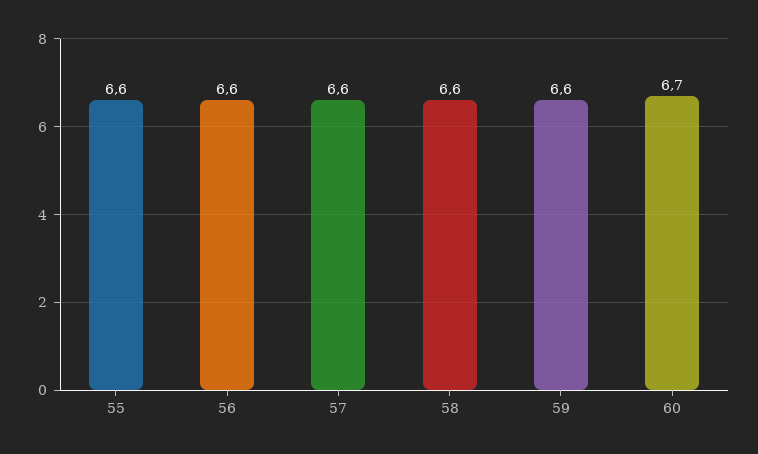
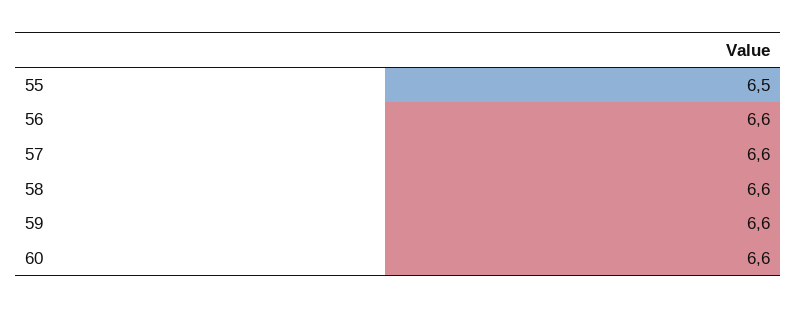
  {
-   "55": 6.6,
+   "55": 6.5,
    "56": 6.6,
    "57": 6.6,
    "58": 6.6,
    "59": 6.6,
-   "60": 6.7
+   "60": 6.6
  }

